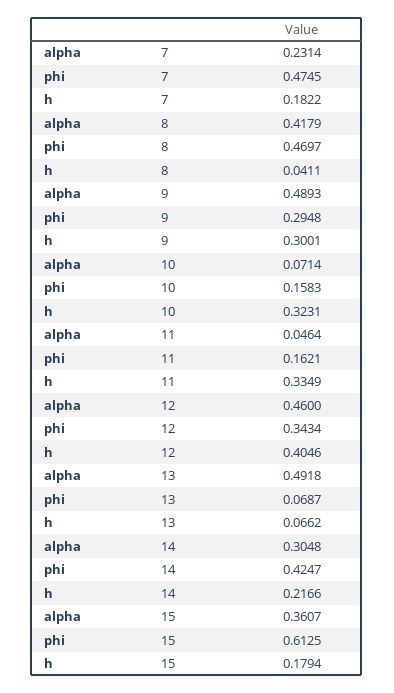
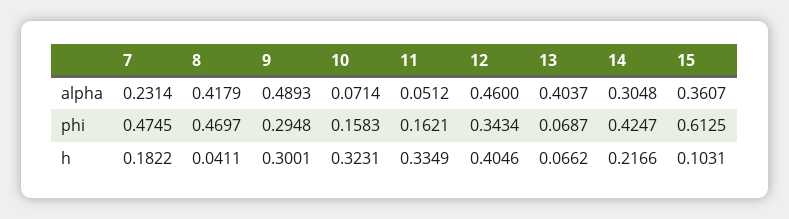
  {
    "alpha": {
      "7": 0.2314,
      "8": 0.4179,
      "9": 0.4893,
      "10": 0.0714,
-     "11": 0.0464,
+     "11": 0.0512,
      "12": 0.46,
-     "13": 0.4918,
+     "13": 0.4037,
      "14": 0.3048,
      "15": 0.3607
    },
    "phi": {
      "7": 0.4745,
      "8": 0.4697,
      "9": 0.2948,
      "10": 0.1583,
      "11": 0.1621,
      "12": 0.3434,
      "13": 0.0687,
      "14": 0.4247,
      "15": 0.6125
    },
    "h": {
      "7": 0.1822,
      "8": 0.0411,
      "9": 0.3001,
      "10": 0.3231,
      "11": 0.3349,
      "12": 0.4046,
      "13": 0.0662,
      "14": 0.2166,
-     "15": 0.1794
+     "15": 0.1031
    }
  }

